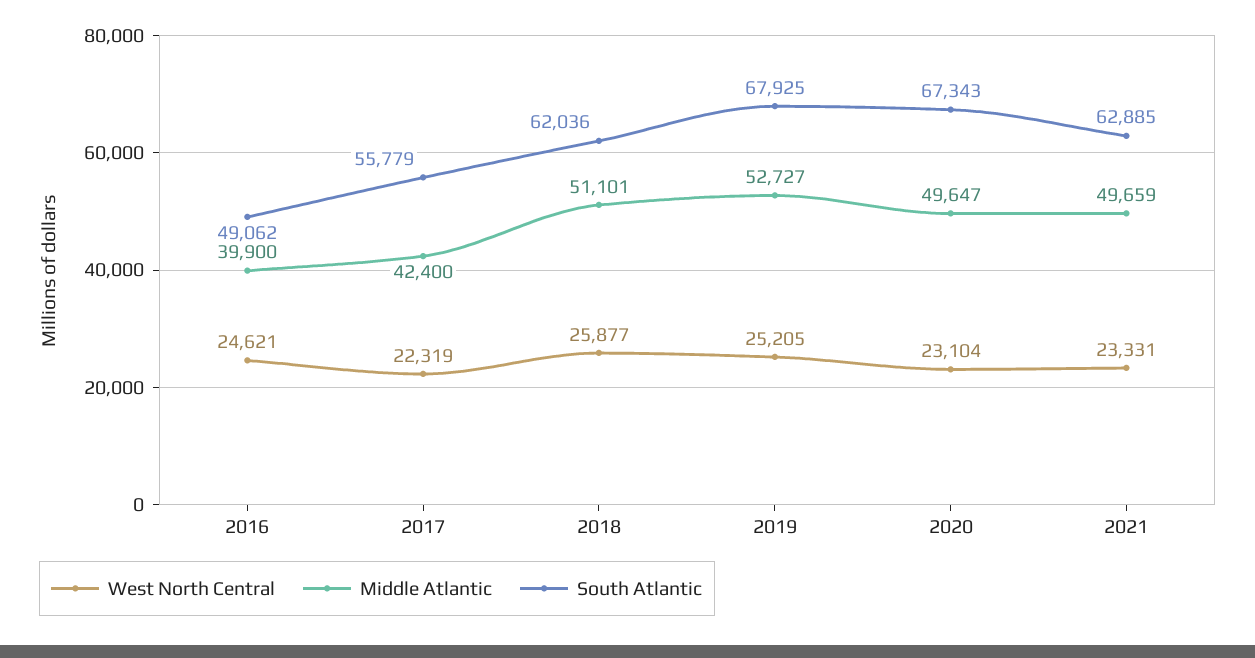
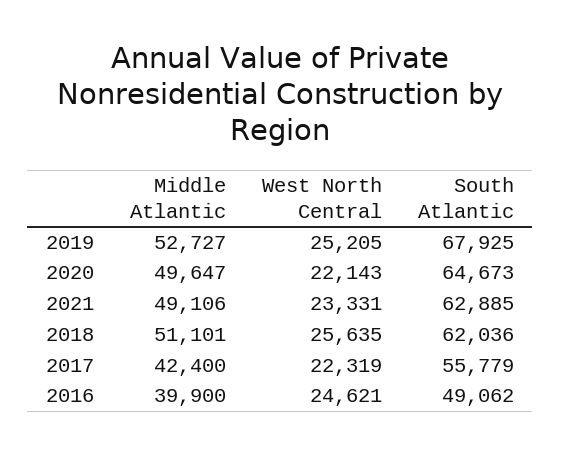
  {
    "West North Central": {
      "2016": 24621,
      "2017": 22319,
-     "2018": 25877,
+     "2018": 25635,
      "2019": 25205,
-     "2020": 23104,
+     "2020": 22143,
      "2021": 23331
    },
    "Middle Atlantic": {
      "2016": 39900,
      "2017": 42400,
      "2018": 51101,
      "2019": 52727,
      "2020": 49647,
-     "2021": 49659
+     "2021": 49106
    },
    "South Atlantic": {
      "2016": 49062,
      "2017": 55779,
      "2018": 62036,
      "2019": 67925,
-     "2020": 67343,
+     "2020": 64673,
      "2021": 62885
    }
  }

